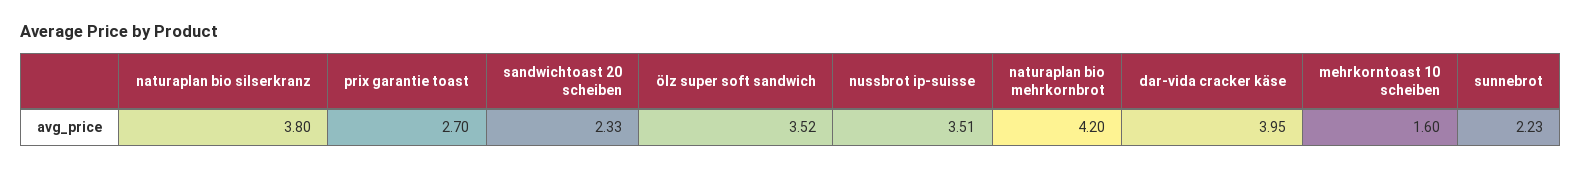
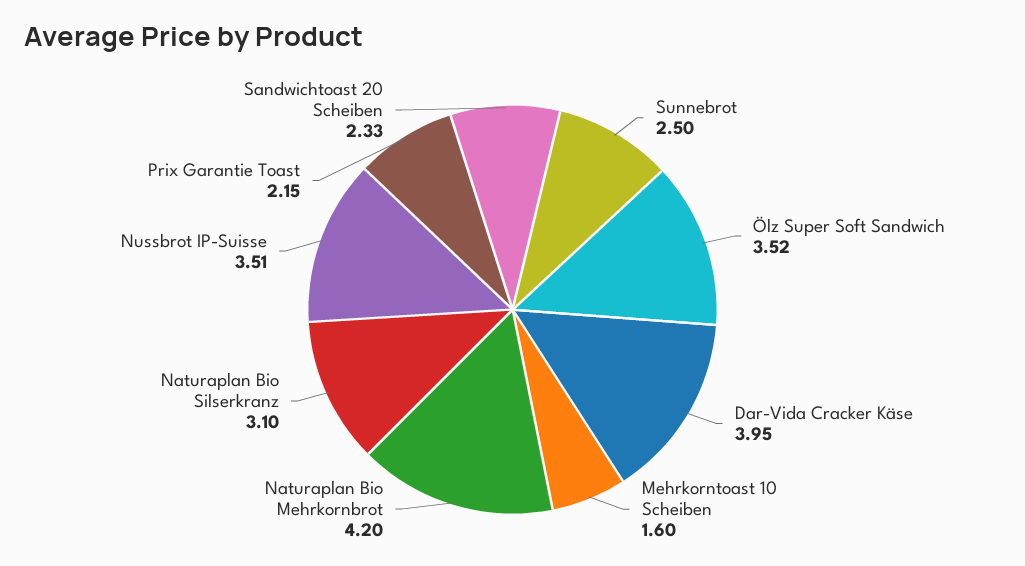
  {
-   "naturaplan bio silserkranz": 3.8,
+   "naturaplan bio silserkranz": 3.1,
-   "prix garantie toast": 2.7,
+   "prix garantie toast": 2.15,
    "sandwichtoast 20 scheiben": 2.33,
    "ölz super soft sandwich": 3.52,
    "nussbrot ip-suisse": 3.51,
    "naturaplan bio mehrkornbrot": 4.2,
    "dar-vida cracker käse": 3.95,
    "mehrkorntoast 10 scheiben": 1.6,
-   "sunnebrot": 2.23
+   "sunnebrot": 2.5
  }

